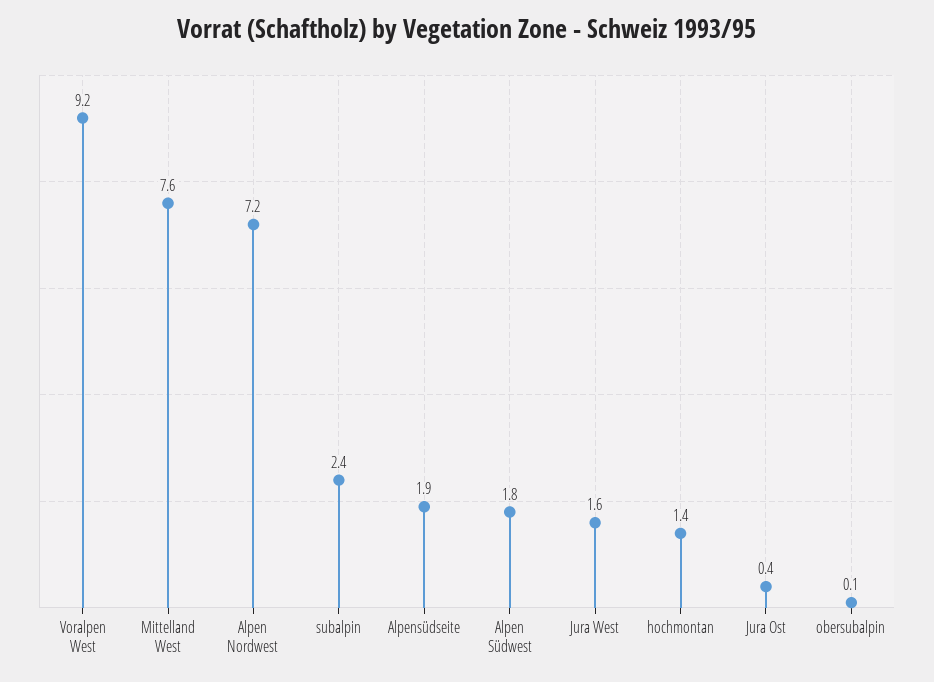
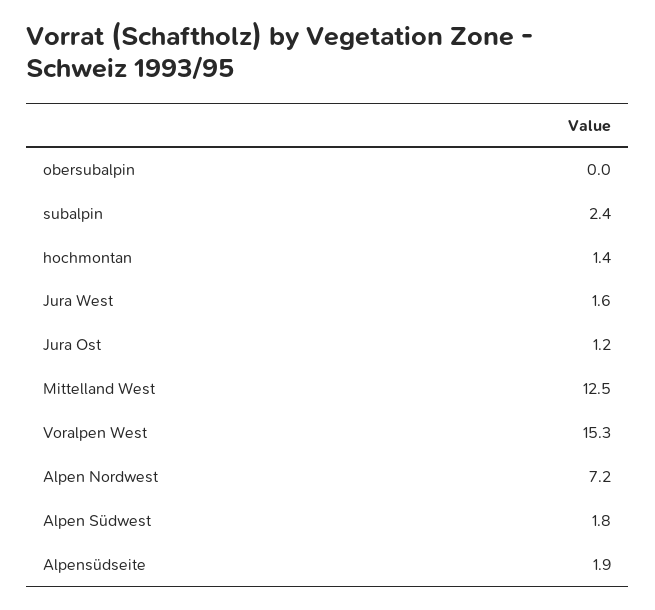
  {
-   "Voralpen West": 9.2,
+   "Voralpen West": 15.3,
-   "Mittelland West": 7.6,
+   "Mittelland West": 12.5,
    "Alpen Nordwest": 7.2,
    "subalpin": 2.4,
    "Alpensüdseite": 1.9,
    "Alpen Südwest": 1.8,
    "Jura West": 1.6,
    "hochmontan": 1.4,
-   "Jura Ost": 0.4,
+   "Jura Ost": 1.2,
-   "obersubalpin": 0.1
+   "obersubalpin": 0
  }

